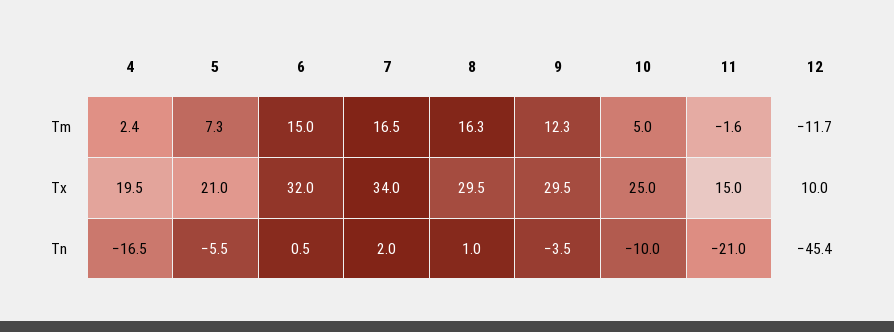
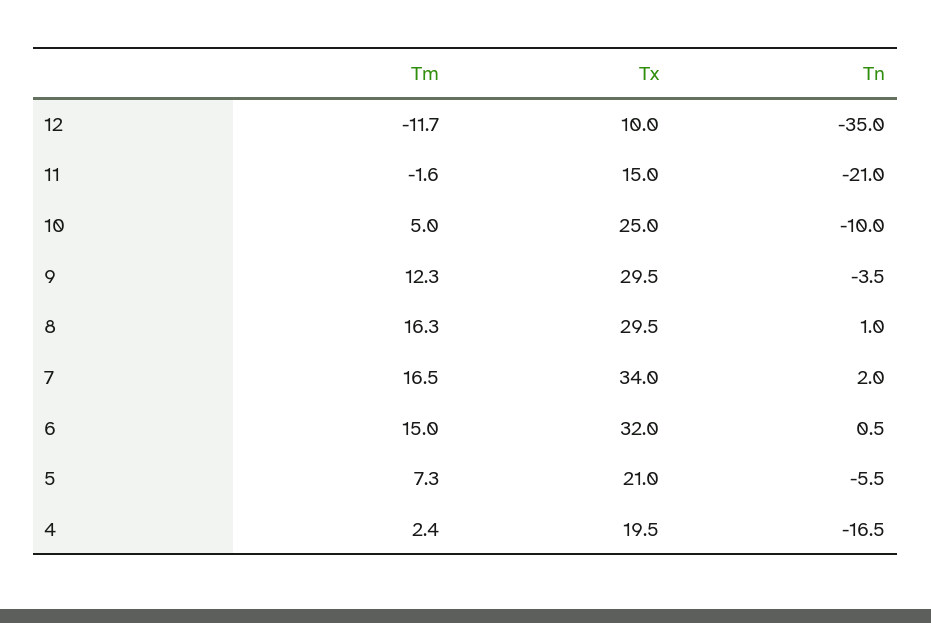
  {
    "4": {
      "Tm": 2.4,
      "Tx": 19.5,
      "Tn": -16.5
    },
    "5": {
      "Tm": 7.3,
      "Tx": 21,
      "Tn": -5.5
    },
    "6": {
      "Tm": 15,
      "Tx": 32,
      "Tn": 0.5
    },
    "7": {
      "Tm": 16.5,
      "Tx": 34,
      "Tn": 2
    },
    "8": {
      "Tm": 16.3,
      "Tx": 29.5,
      "Tn": 1
    },
    "9": {
      "Tm": 12.3,
      "Tx": 29.5,
      "Tn": -3.5
    },
    "10": {
      "Tm": 5,
      "Tx": 25,
      "Tn": -10
    },
    "11": {
      "Tm": -1.6,
      "Tx": 15,
      "Tn": -21
    },
    "12": {
      "Tm": -11.7,
      "Tx": 10,
-     "Tn": -45.4
+     "Tn": -35
    }
  }

